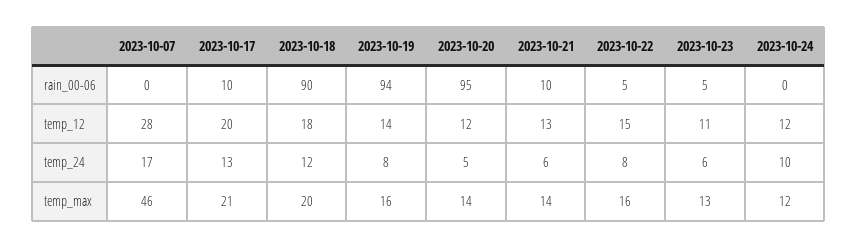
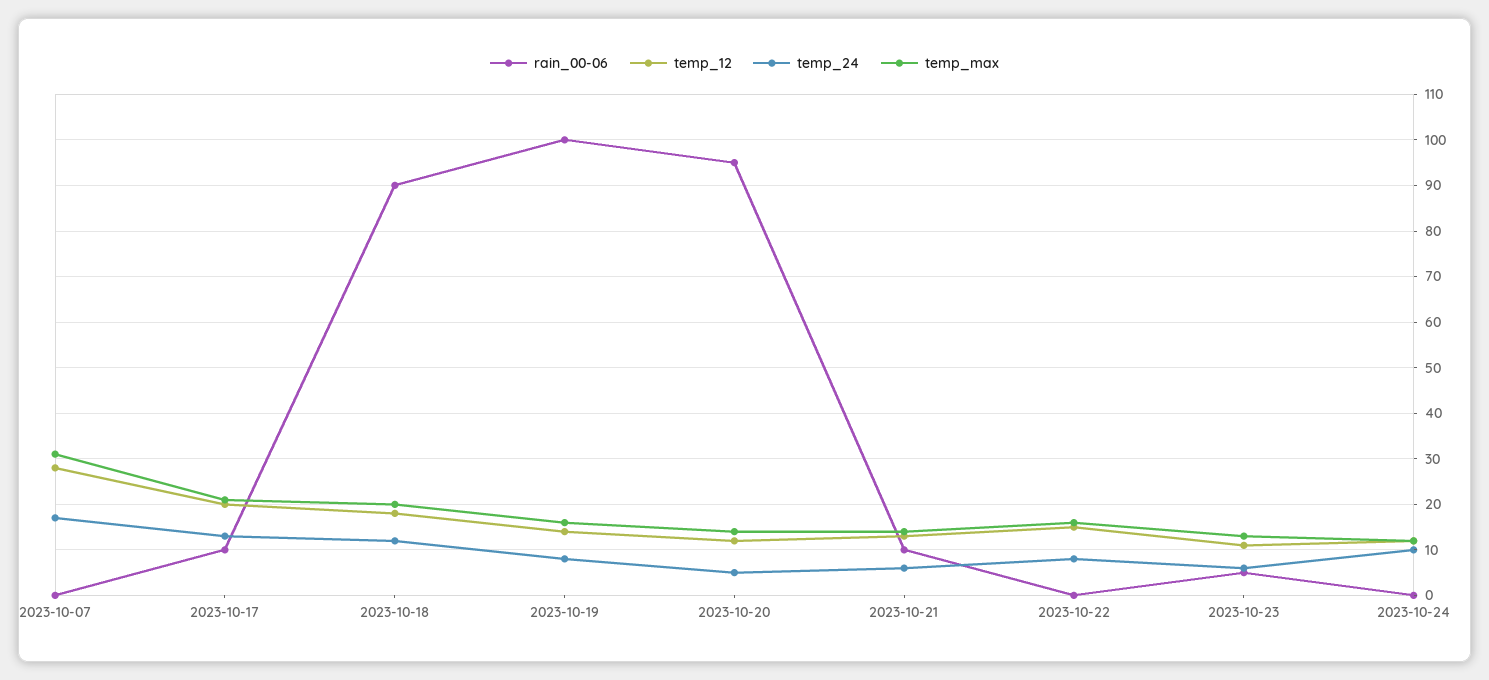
  {
    "rain_00-06": {
      "2023-10-07": 0,
      "2023-10-17": 10,
      "2023-10-18": 90,
-     "2023-10-19": 94,
+     "2023-10-19": 100,
      "2023-10-20": 95,
      "2023-10-21": 10,
-     "2023-10-22": 5,
+     "2023-10-22": 0,
      "2023-10-23": 5,
      "2023-10-24": 0
    },
    "temp_12": {
      "2023-10-07": 28,
      "2023-10-17": 20,
      "2023-10-18": 18,
      "2023-10-19": 14,
      "2023-10-20": 12,
      "2023-10-21": 13,
      "2023-10-22": 15,
      "2023-10-23": 11,
      "2023-10-24": 12
    },
    "temp_24": {
      "2023-10-07": 17,
      "2023-10-17": 13,
      "2023-10-18": 12,
      "2023-10-19": 8,
      "2023-10-20": 5,
      "2023-10-21": 6,
      "2023-10-22": 8,
      "2023-10-23": 6,
      "2023-10-24": 10
    },
    "temp_max": {
-     "2023-10-07": 46,
+     "2023-10-07": 30,
      "2023-10-17": 21,
      "2023-10-18": 20,
      "2023-10-19": 16,
      "2023-10-20": 14,
      "2023-10-21": 14,
      "2023-10-22": 16,
      "2023-10-23": 13,
      "2023-10-24": 12
    }
  }

